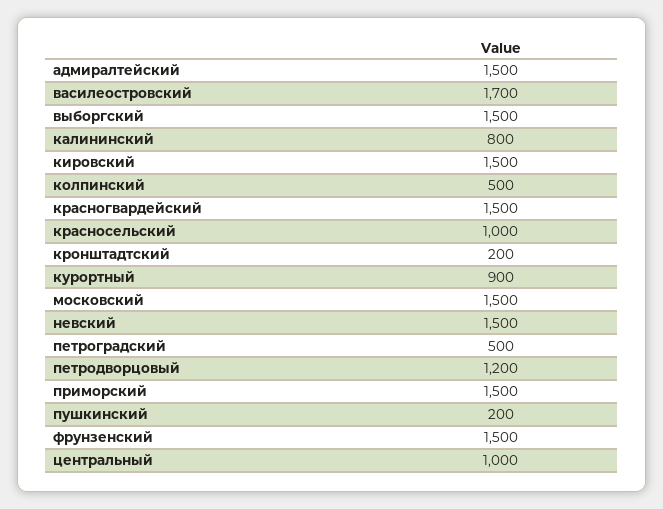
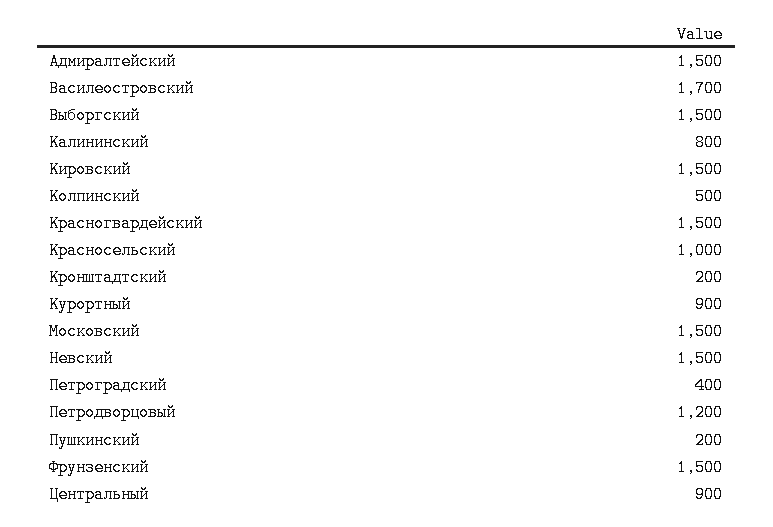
  {
    "адмиралтейский": 1500,
    "василеостровский": 1700,
    "выборгский": 1500,
    "калининский": 800,
    "кировский": 1500,
    "колпинский": 500,
    "красногвардейский": 1500,
    "красносельский": 1000,
    "кронштадтский": 200,
    "курортный": 900,
    "московский": 1500,
    "невский": 1500,
-   "петроградский": 500,
+   "петроградский": 400,
    "петродворцовый": 1200,
-   "приморский": 1500,
    "пушкинский": 200,
    "фрунзенский": 1500,
-   "центральный": 1000
+   "центральный": 900
  }

